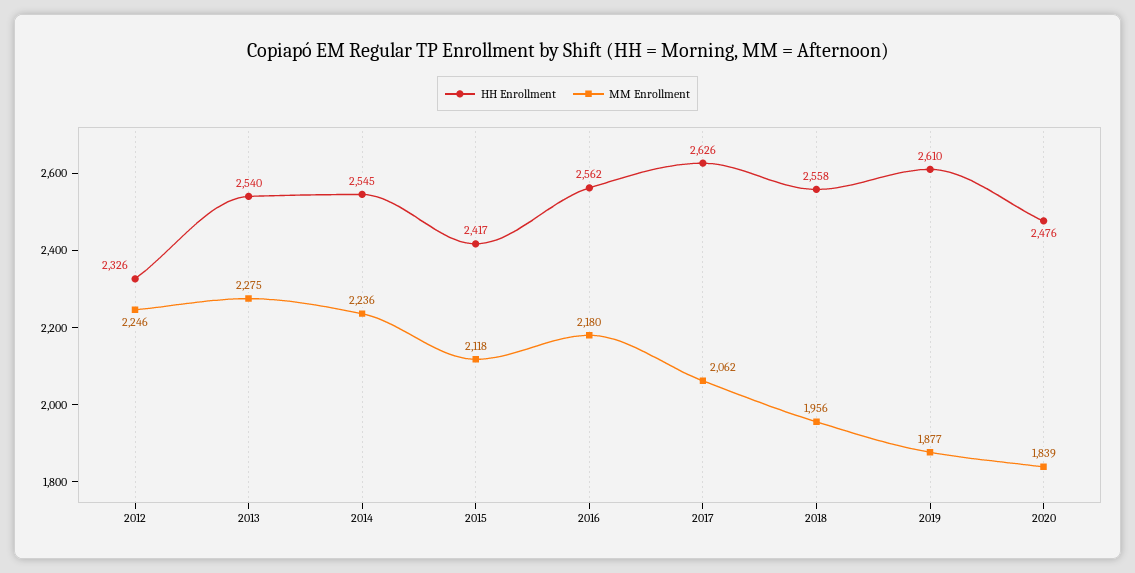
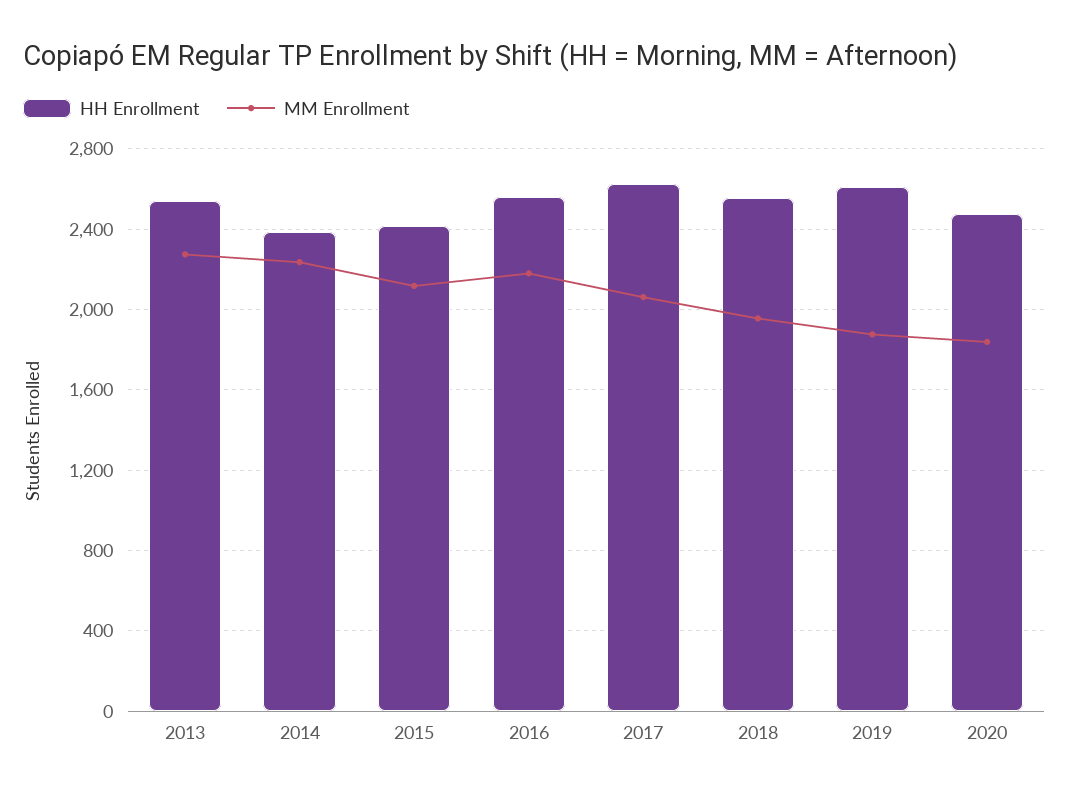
  {
    "HH Enrollment": {
-     "2012": 2326,
      "2013": 2540,
-     "2014": 2545,
+     "2014": 2400,
      "2015": 2417,
      "2016": 2562,
      "2017": 2626,
      "2018": 2558,
      "2019": 2610,
      "2020": 2476
    },
    "MM Enrollment": {
-     "2012": 2246,
      "2013": 2275,
      "2014": 2236,
      "2015": 2118,
      "2016": 2180,
      "2017": 2062,
      "2018": 1956,
      "2019": 1877,
      "2020": 1839
    }
  }

